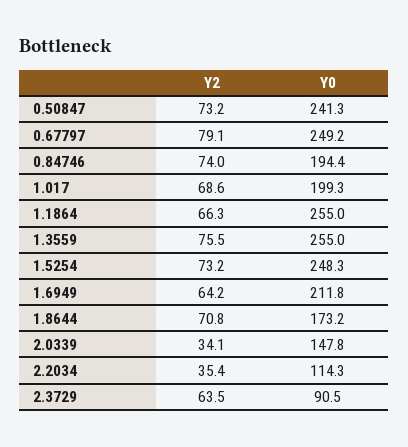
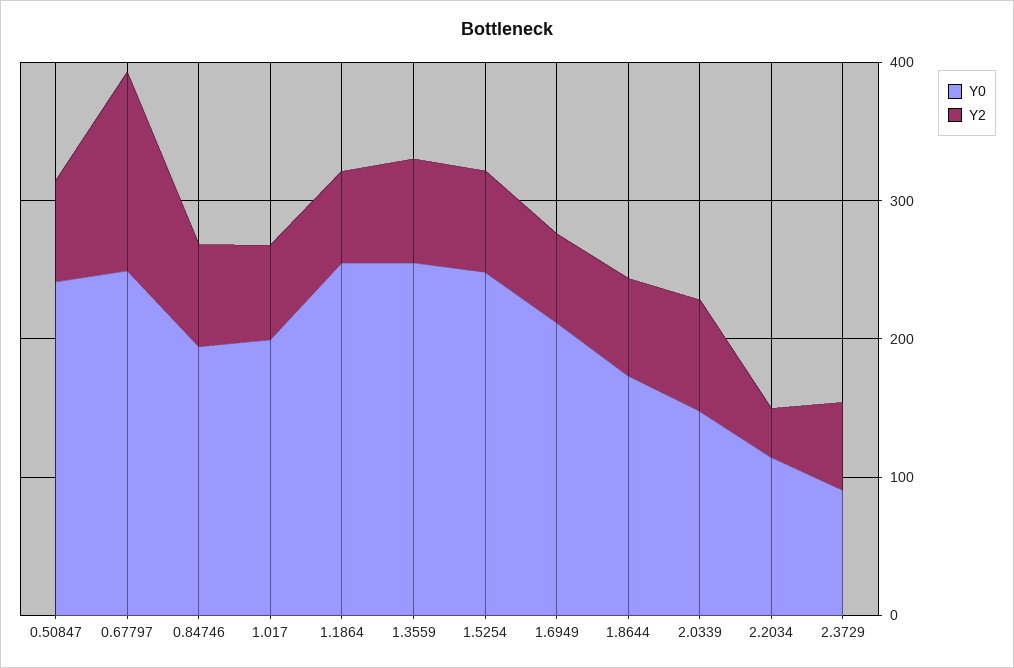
  {
    "Y2": {
      "0.50847": 73.2,
-     "0.67797": 79.1,
+     "0.67797": 140,
      "0.84746": 74,
      "1.017": 68.6,
      "1.1864": 66.3,
      "1.3559": 75.5,
      "1.5254": 73.2,
      "1.6949": 64.2,
      "1.8644": 70.8,
-     "2.0339": 34.1,
+     "2.0339": 80,
      "2.2034": 35.4,
      "2.3729": 63.5
    },
    "Y0": {
      "0.50847": 241.3,
      "0.67797": 249.2,
      "0.84746": 194.4,
      "1.017": 199.3,
      "1.1864": 255,
      "1.3559": 255,
      "1.5254": 248.3,
      "1.6949": 211.8,
      "1.8644": 173.2,
      "2.0339": 147.8,
      "2.2034": 114.3,
      "2.3729": 90.5
    }
  }

